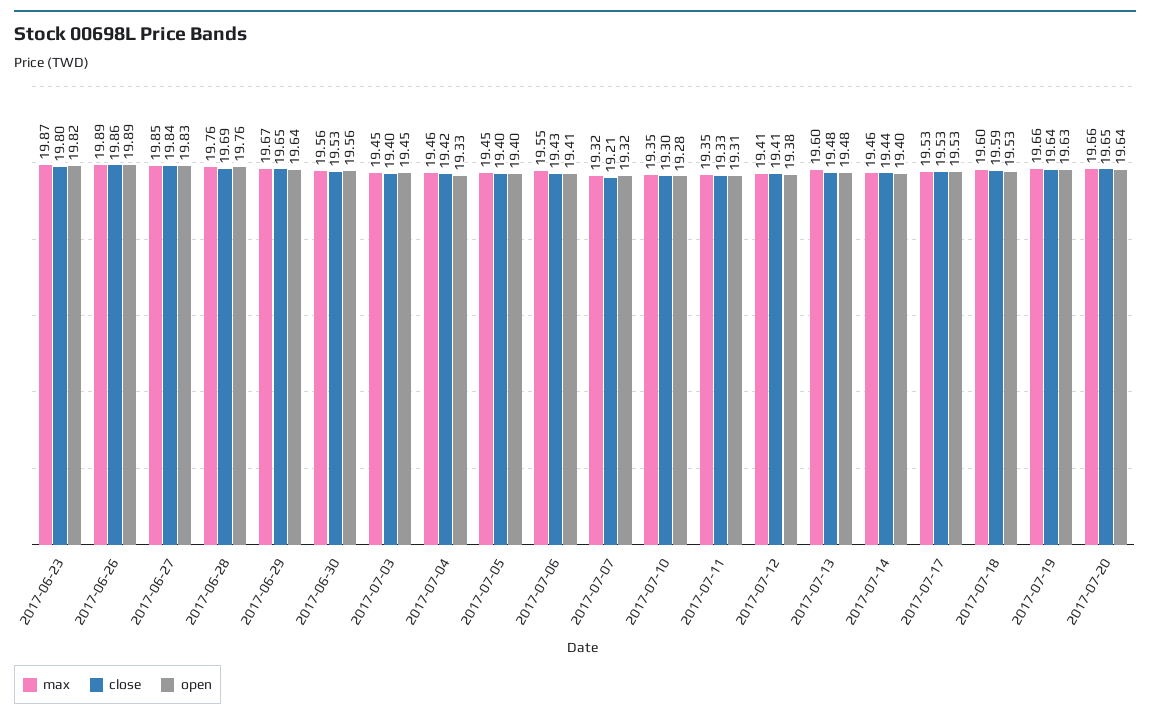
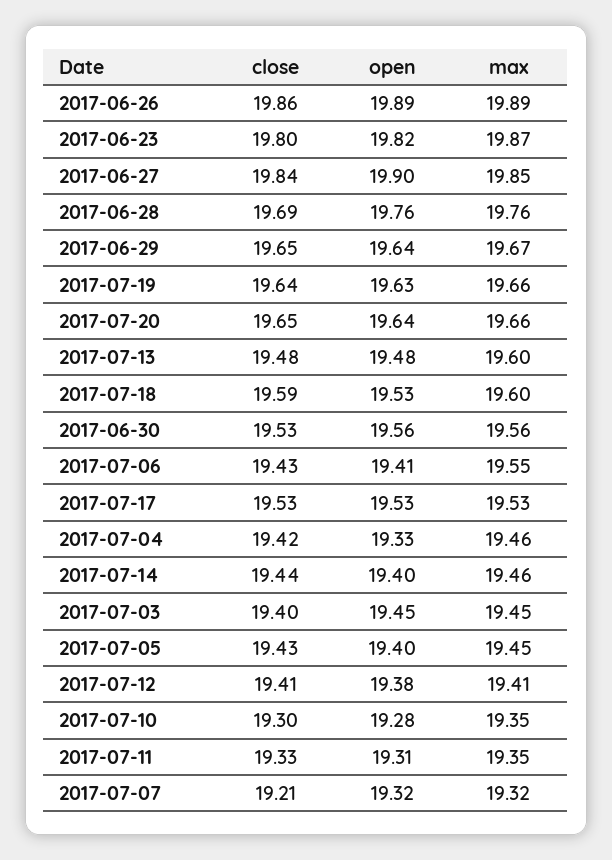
  {
    "max": {
      "2017-06-23": 19.87,
      "2017-06-26": 19.89,
      "2017-06-27": 19.85,
      "2017-06-28": 19.76,
      "2017-06-29": 19.67,
      "2017-06-30": 19.56,
      "2017-07-03": 19.45,
      "2017-07-04": 19.46,
      "2017-07-05": 19.45,
      "2017-07-06": 19.55,
      "2017-07-07": 19.32,
      "2017-07-10": 19.35,
      "2017-07-11": 19.35,
      "2017-07-12": 19.41,
      "2017-07-13": 19.6,
      "2017-07-14": 19.46,
      "2017-07-17": 19.53,
      "2017-07-18": 19.6,
      "2017-07-19": 19.66,
      "2017-07-20": 19.66
    },
    "close": {
      "2017-06-23": 19.8,
      "2017-06-26": 19.86,
      "2017-06-27": 19.84,
      "2017-06-28": 19.69,
      "2017-06-29": 19.65,
      "2017-06-30": 19.53,
      "2017-07-03": 19.4,
      "2017-07-04": 19.42,
-     "2017-07-05": 19.4,
+     "2017-07-05": 19.43,
      "2017-07-06": 19.43,
      "2017-07-07": 19.21,
      "2017-07-10": 19.3,
      "2017-07-11": 19.33,
      "2017-07-12": 19.41,
      "2017-07-13": 19.48,
      "2017-07-14": 19.44,
      "2017-07-17": 19.53,
      "2017-07-18": 19.59,
      "2017-07-19": 19.64,
      "2017-07-20": 19.65
    },
    "open": {
      "2017-06-23": 19.82,
      "2017-06-26": 19.89,
-     "2017-06-27": 19.83,
+     "2017-06-27": 19.9,
      "2017-06-28": 19.76,
      "2017-06-29": 19.64,
      "2017-06-30": 19.56,
      "2017-07-03": 19.45,
      "2017-07-04": 19.33,
      "2017-07-05": 19.4,
      "2017-07-06": 19.41,
      "2017-07-07": 19.32,
      "2017-07-10": 19.28,
      "2017-07-11": 19.31,
      "2017-07-12": 19.38,
      "2017-07-13": 19.48,
      "2017-07-14": 19.4,
      "2017-07-17": 19.53,
      "2017-07-18": 19.53,
      "2017-07-19": 19.63,
      "2017-07-20": 19.64
    }
  }

